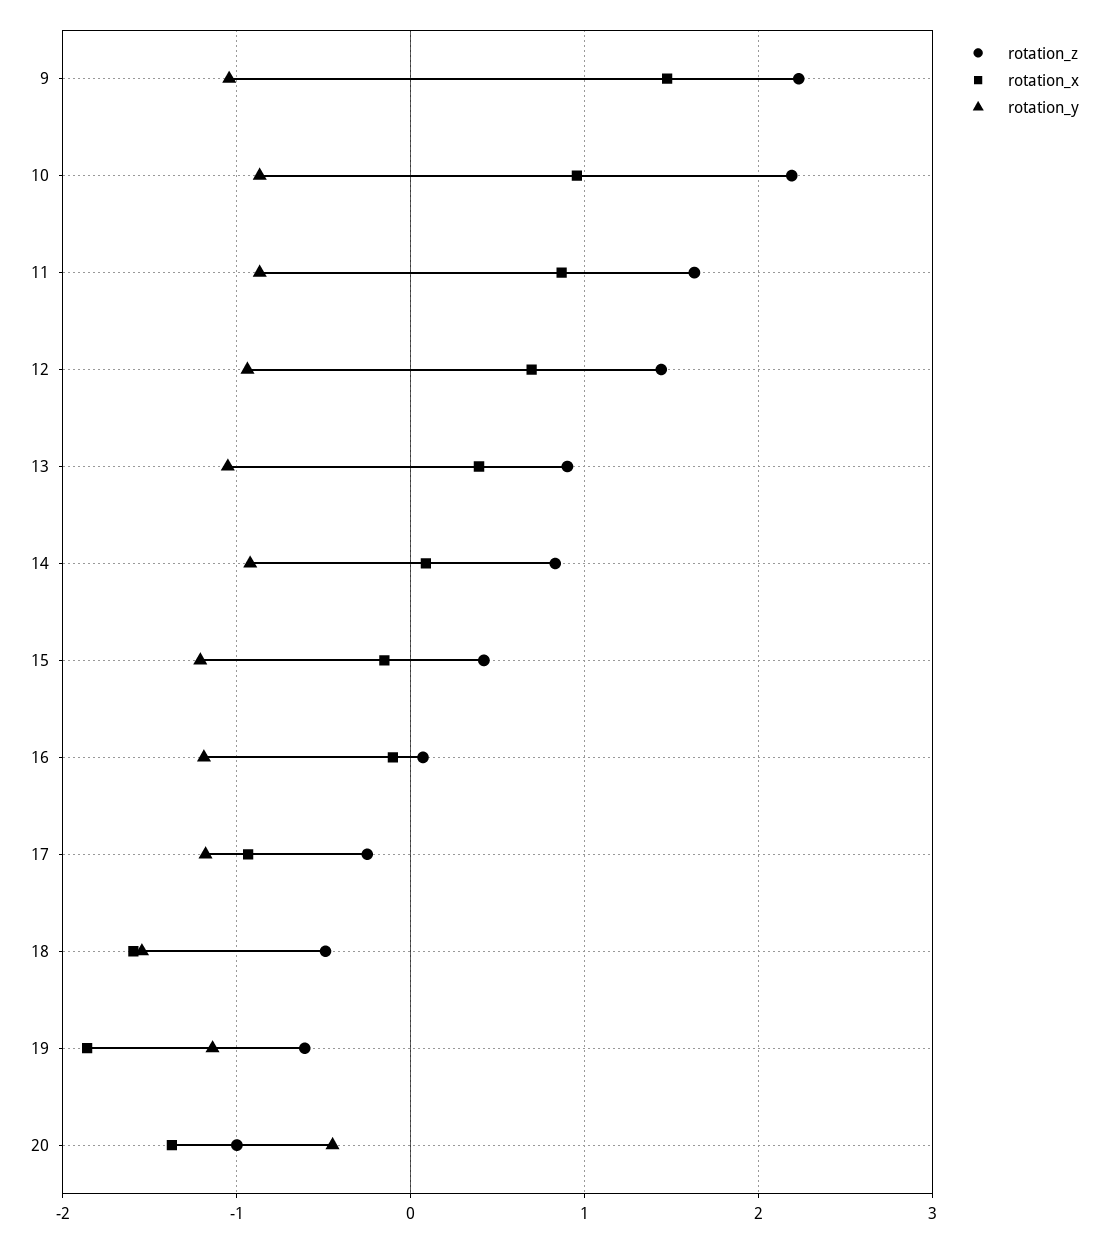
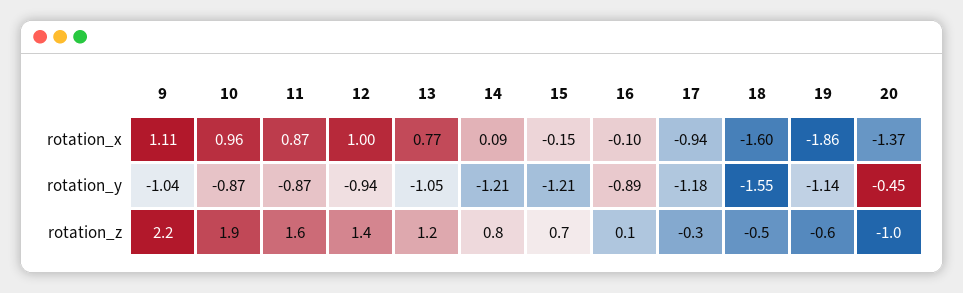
  {
    "rotation_z": {
      "9": 2.2,
-     "10": 2.2,
+     "10": 1.9,
      "11": 1.6,
      "12": 1.4,
-     "13": 0.9,
+     "13": 1.2,
      "14": 0.8,
-     "15": 0.4,
+     "15": 0.7,
      "16": 0.1,
      "17": -0.3,
      "18": -0.5,
      "19": -0.6,
      "20": -1
    },
    "rotation_x": {
-     "9": 1.5,
+     "9": 1.11,
      "10": 0.96,
      "11": 0.87,
-     "12": 0.7,
+     "12": 1,
-     "13": 0.4,
+     "13": 0.77,
      "14": 0.09,
      "15": -0.15,
      "16": -0.1,
      "17": -0.94,
      "18": -1.6,
      "19": -1.86,
      "20": -1.37
    },
    "rotation_y": {
      "9": -1.04,
      "10": -0.87,
      "11": -0.87,
      "12": -0.94,
      "13": -1.05,
-     "14": -0.9,
+     "14": -1.21,
      "15": -1.21,
-     "16": -1.2,
+     "16": -0.89,
      "17": -1.18,
      "18": -1.55,
      "19": -1.14,
      "20": -0.45
    }
  }

